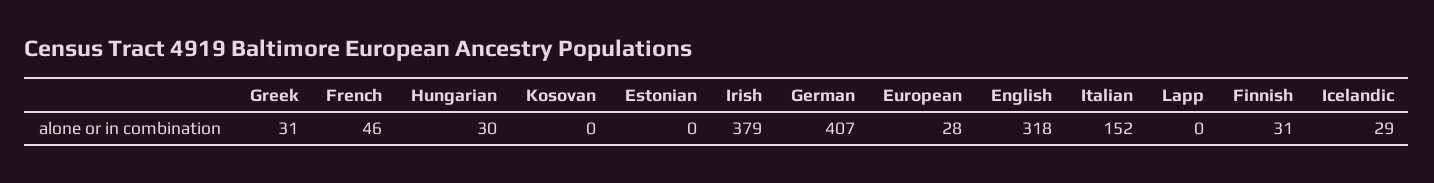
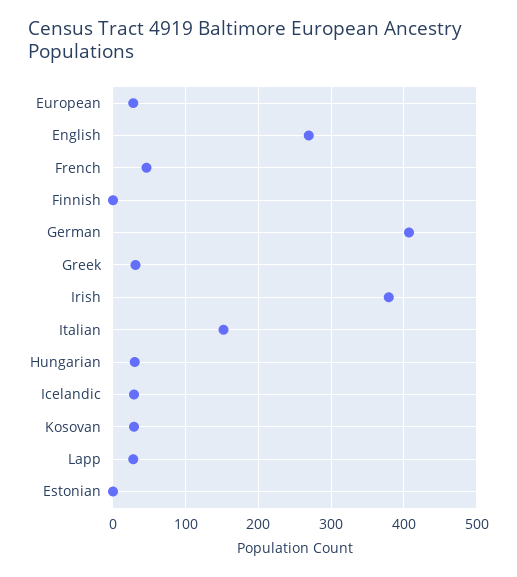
  {
    "Greek": 31,
    "French": 46,
    "Hungarian": 30,
-   "Kosovan": 0,
+   "Kosovan": 30,
    "Estonian": 0,
    "Irish": 379,
    "German": 407,
    "European": 28,
-   "English": 318,
+   "English": 270,
    "Italian": 152,
-   "Lapp": 0,
+   "Lapp": 30,
-   "Finnish": 31,
+   "Finnish": 0,
    "Icelandic": 29
  }

